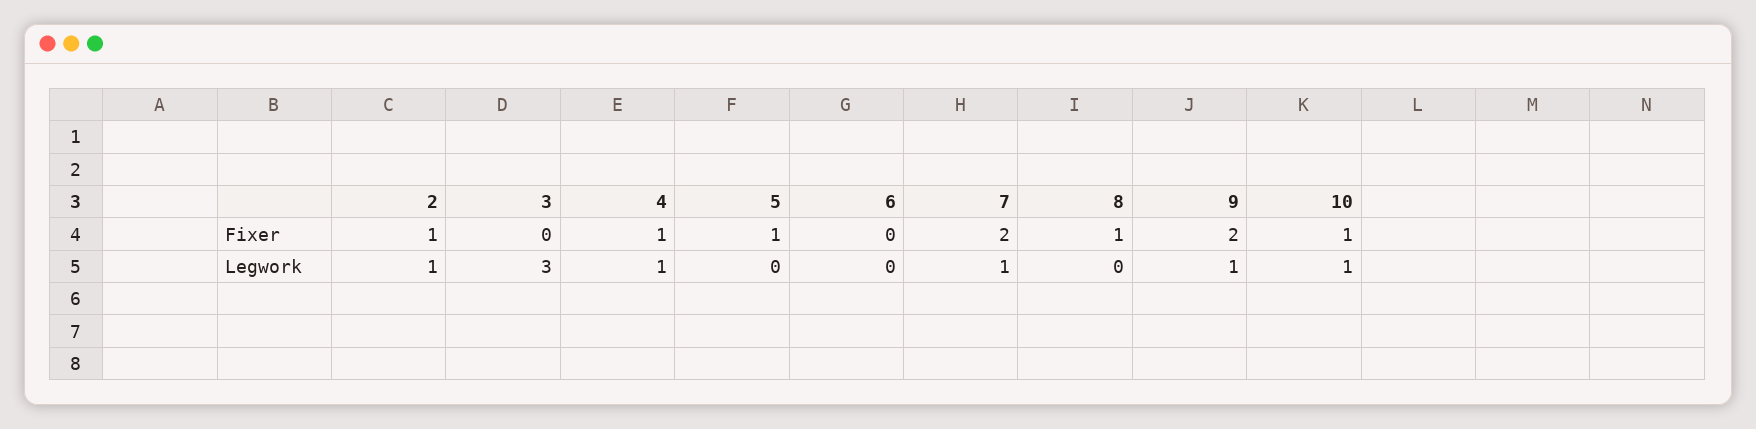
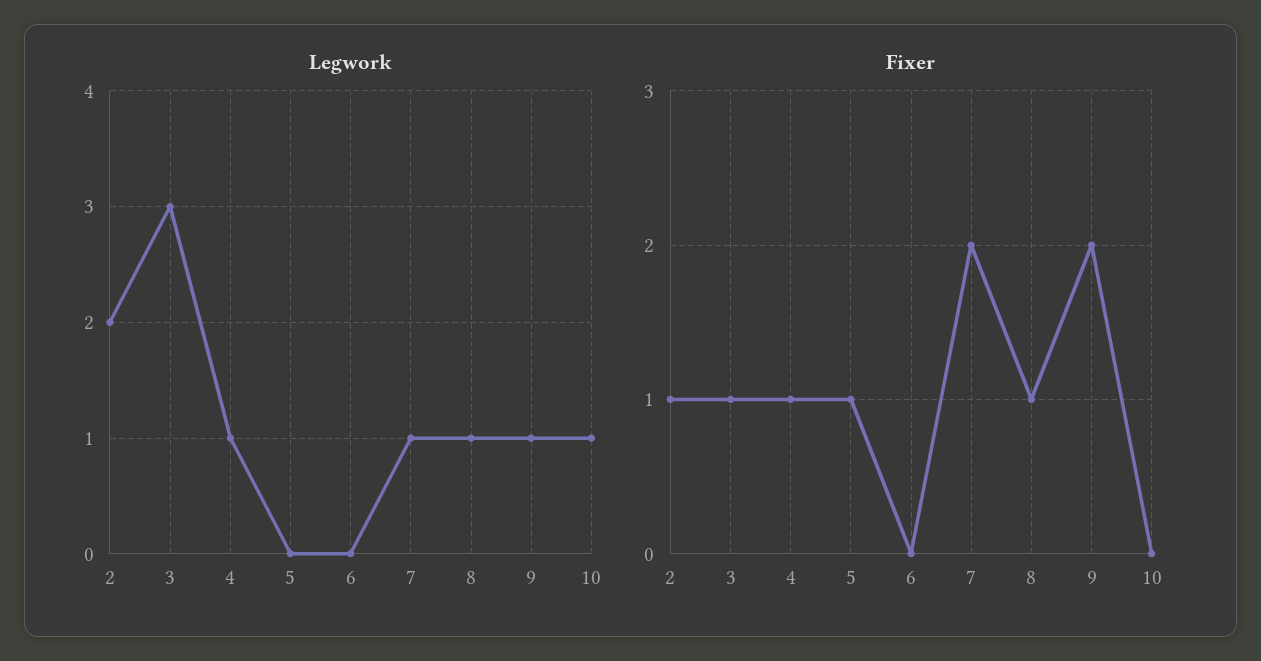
  {
    "Fixer": {
      "2": 1,
-     "3": 0,
+     "3": 1,
      "4": 1,
      "5": 1,
      "6": 0,
      "7": 2,
      "8": 1,
      "9": 2,
-     "10": 1
+     "10": 0
    },
    "Legwork": {
-     "2": 1,
+     "2": 2,
      "3": 3,
      "4": 1,
      "5": 0,
      "6": 0,
      "7": 1,
-     "8": 0,
+     "8": 1,
      "9": 1,
      "10": 1
    }
  }

